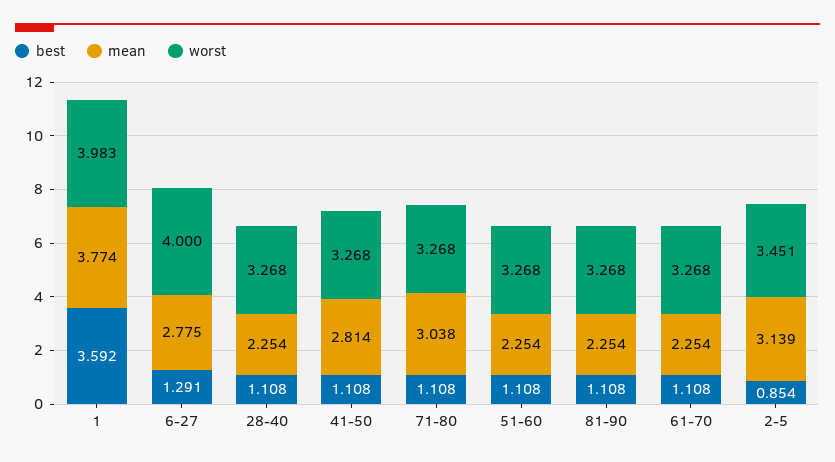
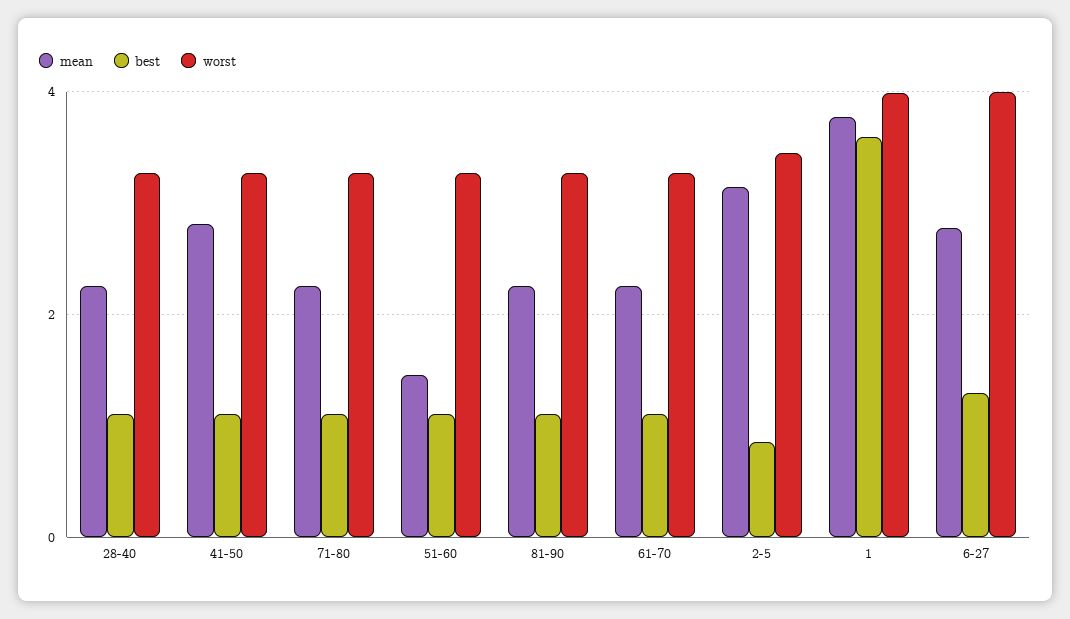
  {
    "best": {
      "1": 3.592,
      "6-27": 1.291,
      "28-40": 1.108,
      "41-50": 1.108,
      "71-80": 1.108,
      "51-60": 1.108,
      "81-90": 1.108,
      "61-70": 1.108,
      "2-5": 0.854
    },
    "mean": {
      "1": 3.774,
      "6-27": 2.775,
      "28-40": 2.254,
      "41-50": 2.814,
-     "71-80": 3.038,
+     "71-80": 2.2,
-     "51-60": 2.254,
+     "51-60": 1.4,
      "81-90": 2.254,
      "61-70": 2.254,
      "2-5": 3.139
    },
    "worst": {
      "1": 3.983,
      "6-27": 4,
      "28-40": 3.268,
      "41-50": 3.268,
      "71-80": 3.268,
      "51-60": 3.268,
      "81-90": 3.268,
      "61-70": 3.268,
      "2-5": 3.451
    }
  }

